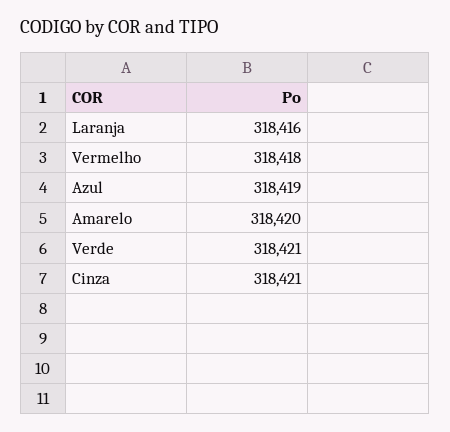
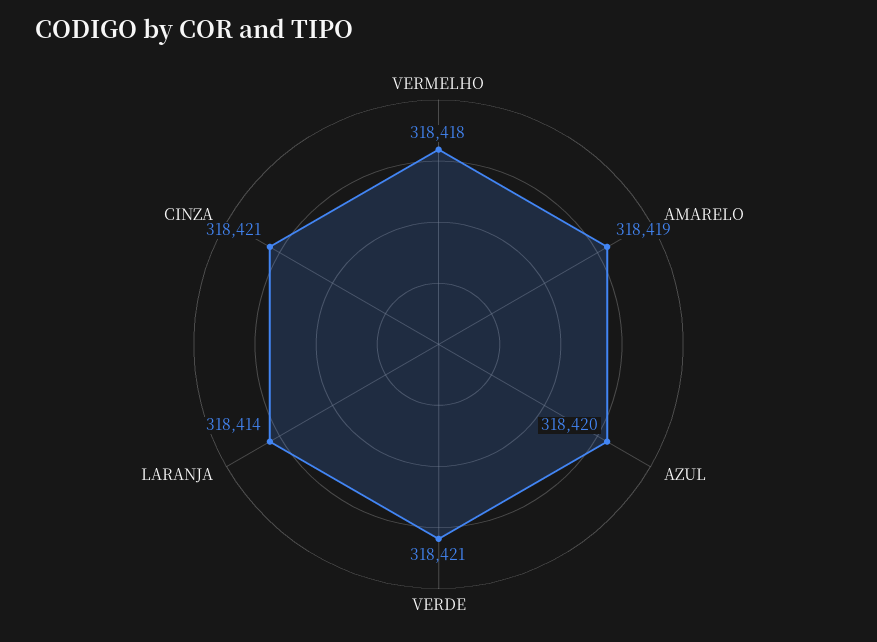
  {
-   "Laranja": 318416,
+   "Laranja": 318414,
    "Vermelho": 318418,
-   "Azul": 318419,
+   "Azul": 318420,
-   "Amarelo": 318420,
+   "Amarelo": 318419,
    "Verde": 318421,
    "Cinza": 318421
  }

